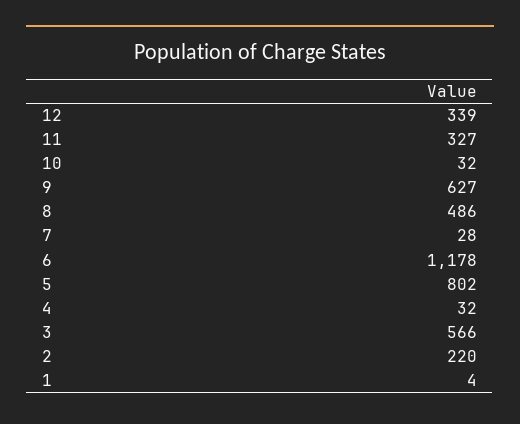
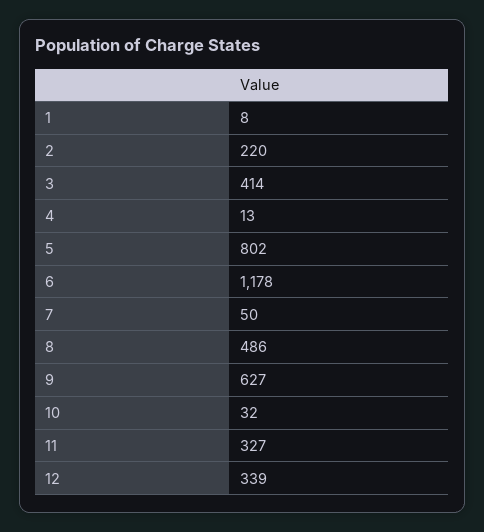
  {
    "12": 339,
    "11": 327,
    "10": 32,
    "9": 627,
    "8": 486,
-   "7": 28,
+   "7": 50,
    "6": 1178,
    "5": 802,
-   "4": 32,
+   "4": 13,
-   "3": 566,
+   "3": 414,
    "2": 220,
-   "1": 4
+   "1": 8
  }

